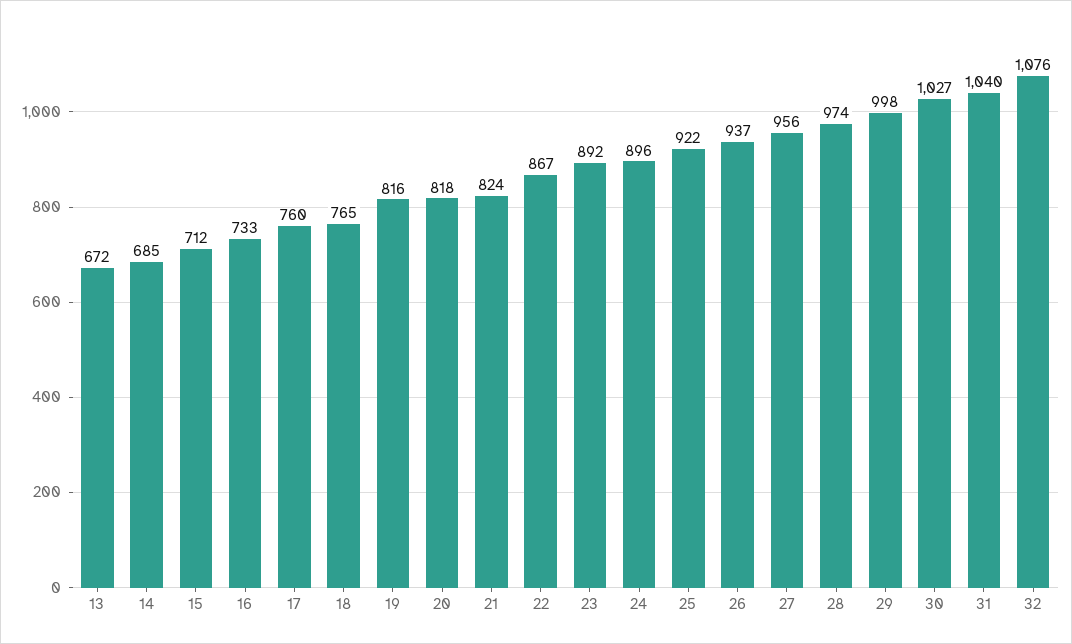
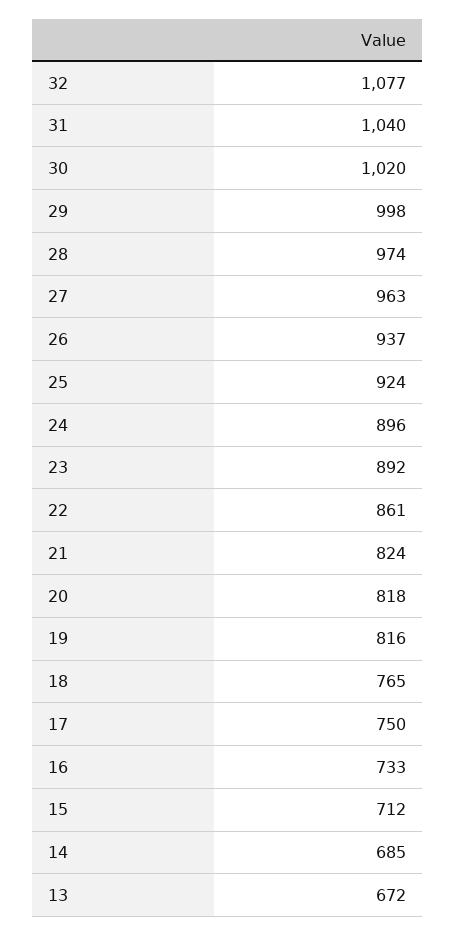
  {
    "13": 672,
    "14": 685,
    "15": 712,
    "16": 733,
-   "17": 760,
+   "17": 750,
    "18": 765,
    "19": 816,
    "20": 818,
    "21": 824,
-   "22": 867,
+   "22": 861,
    "23": 892,
    "24": 896,
-   "25": 922,
+   "25": 924,
    "26": 937,
-   "27": 956,
+   "27": 963,
    "28": 974,
    "29": 998,
-   "30": 1027,
+   "30": 1020,
    "31": 1040,
-   "32": 1076
+   "32": 1077
  }

